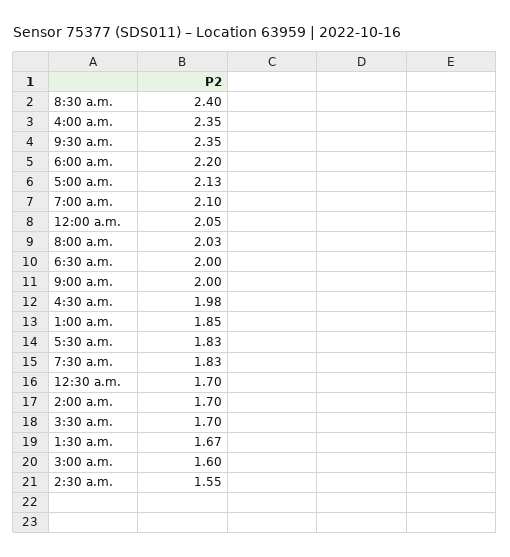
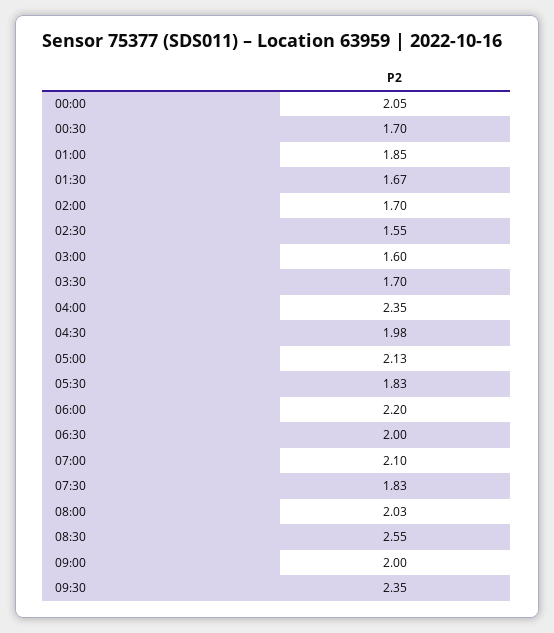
  {
-   "8:30 a.m.": 2.4,
+   "8:30 a.m.": 2.55,
    "4:00 a.m.": 2.35,
    "9:30 a.m.": 2.35,
    "6:00 a.m.": 2.2,
    "5:00 a.m.": 2.13,
    "7:00 a.m.": 2.1,
    "12:00 a.m.": 2.05,
    "8:00 a.m.": 2.03,
    "6:30 a.m.": 2,
    "9:00 a.m.": 2,
    "4:30 a.m.": 1.98,
    "1:00 a.m.": 1.85,
    "5:30 a.m.": 1.83,
    "7:30 a.m.": 1.83,
    "12:30 a.m.": 1.7,
    "2:00 a.m.": 1.7,
    "3:30 a.m.": 1.7,
    "1:30 a.m.": 1.67,
    "3:00 a.m.": 1.6,
    "2:30 a.m.": 1.55
  }

